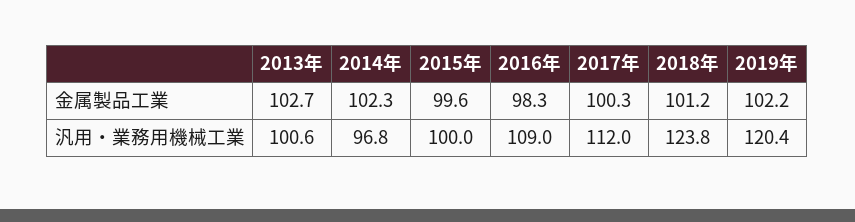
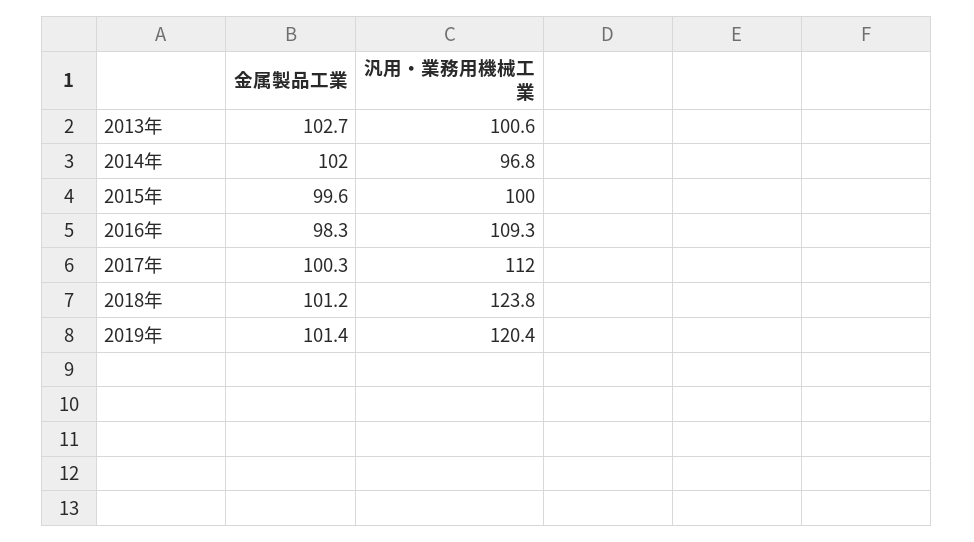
  {
    "2013年": {
      "金属製品工業": 102.7,
      "汎用・業務用機械工業": 100.6
    },
    "2014年": {
-     "金属製品工業": 102.3,
+     "金属製品工業": 102,
      "汎用・業務用機械工業": 96.8
    },
    "2015年": {
      "金属製品工業": 99.6,
      "汎用・業務用機械工業": 100
    },
    "2016年": {
      "金属製品工業": 98.3,
-     "汎用・業務用機械工業": 109
+     "汎用・業務用機械工業": 109.3
    },
    "2017年": {
      "金属製品工業": 100.3,
      "汎用・業務用機械工業": 112
    },
    "2018年": {
      "金属製品工業": 101.2,
      "汎用・業務用機械工業": 123.8
    },
    "2019年": {
-     "金属製品工業": 102.2,
+     "金属製品工業": 101.4,
      "汎用・業務用機械工業": 120.4
    }
  }

